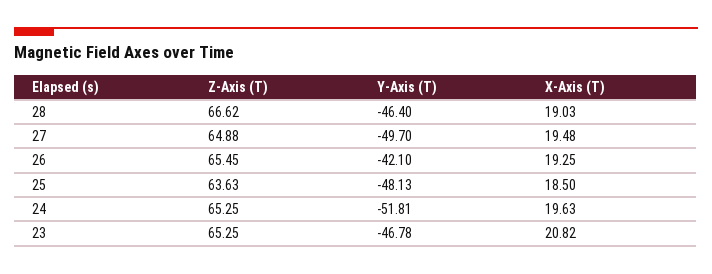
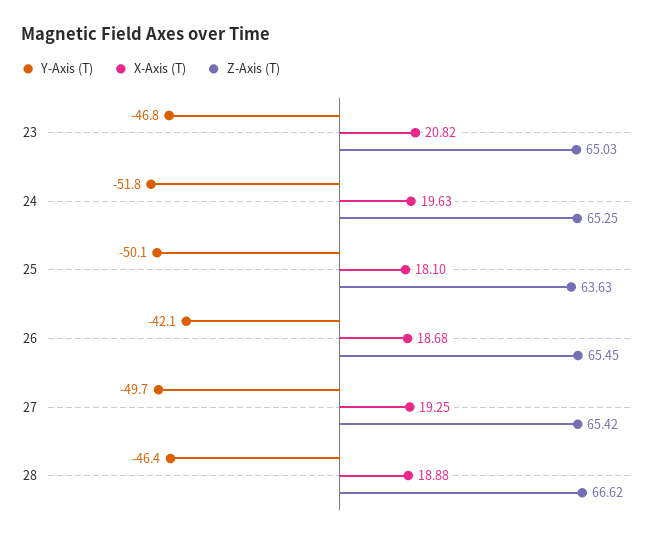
  {
    "Z-Axis (T)": {
      "28": 66.62,
-     "27": 64.88,
+     "27": 65.42,
      "26": 65.45,
      "25": 63.63,
      "24": 65.25,
-     "23": 65.25
+     "23": 65.03
    },
    "Y-Axis (T)": {
      "28": -46.4,
      "27": -49.7,
      "26": -42.1,
-     "25": -48.13,
+     "25": -50.1,
      "24": -51.81,
      "23": -46.78
    },
    "X-Axis (T)": {
-     "28": 19.03,
+     "28": 18.88,
-     "27": 19.48,
+     "27": 19.25,
-     "26": 19.25,
+     "26": 18.68,
-     "25": 18.5,
+     "25": 18.1,
      "24": 19.63,
      "23": 20.82
    }
  }

